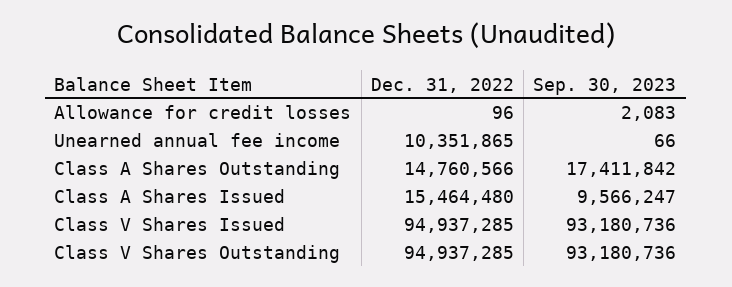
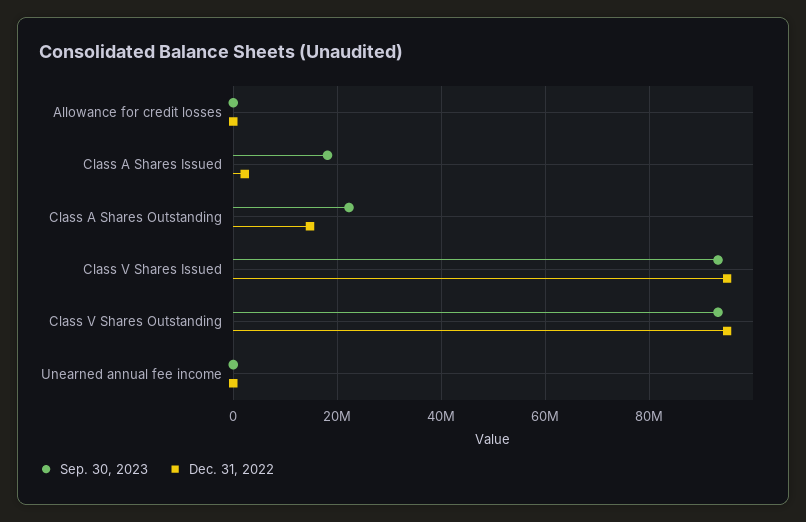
  {
    "Dec. 31, 2022": {
      "Allowance for credit losses": 96,
-     "Unearned annual fee income": 10351865,
+     "Unearned annual fee income": 0,
      "Class A Shares Outstanding": 14760566,
-     "Class A Shares Issued": 15464480,
+     "Class A Shares Issued": 2000000,
      "Class V Shares Issued": 94937285,
      "Class V Shares Outstanding": 94937285
    },
    "Sep. 30, 2023": {
      "Allowance for credit losses": 2083,
      "Unearned annual fee income": 66,
-     "Class A Shares Outstanding": 17411842,
+     "Class A Shares Outstanding": 22000000,
-     "Class A Shares Issued": 9566247,
+     "Class A Shares Issued": 18000000,
      "Class V Shares Issued": 93180736,
      "Class V Shares Outstanding": 93180736
    }
  }

